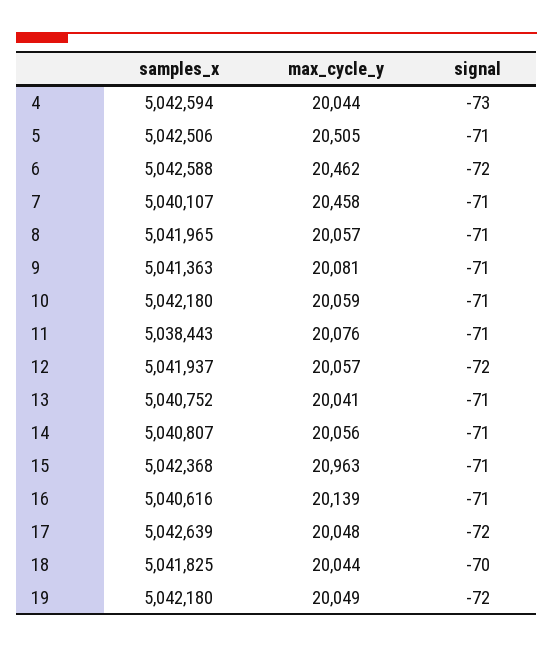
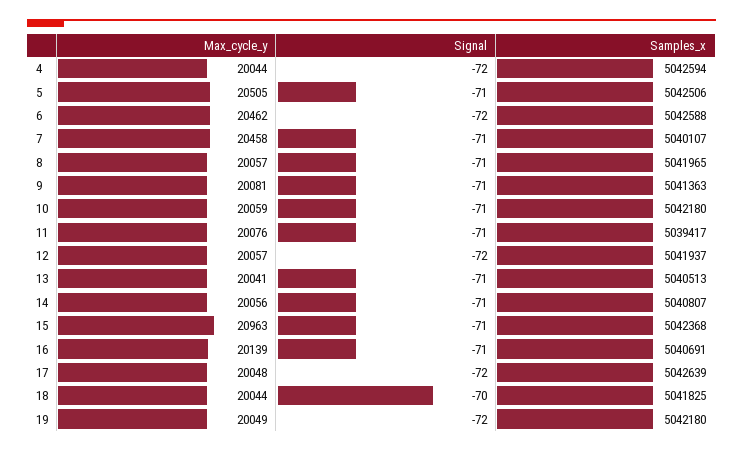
  {
    "samples_x": {
      "4": 5042594,
      "5": 5042506,
      "6": 5042588,
      "7": 5040107,
      "8": 5041965,
      "9": 5041363,
      "10": 5042180,
-     "11": 5038443,
+     "11": 5039417,
      "12": 5041937,
-     "13": 5040752,
+     "13": 5040513,
      "14": 5040807,
      "15": 5042368,
-     "16": 5040616,
+     "16": 5040691,
      "17": 5042639,
      "18": 5041825,
      "19": 5042180
    },
    "max_cycle_y": {
      "4": 20044,
      "5": 20505,
      "6": 20462,
      "7": 20458,
      "8": 20057,
      "9": 20081,
      "10": 20059,
      "11": 20076,
      "12": 20057,
      "13": 20041,
      "14": 20056,
      "15": 20963,
      "16": 20139,
      "17": 20048,
      "18": 20044,
      "19": 20049
    },
    "signal": {
-     "4": -73,
+     "4": -72,
      "5": -71,
      "6": -72,
      "7": -71,
      "8": -71,
      "9": -71,
      "10": -71,
      "11": -71,
      "12": -72,
      "13": -71,
      "14": -71,
      "15": -71,
      "16": -71,
      "17": -72,
      "18": -70,
      "19": -72
    }
  }

